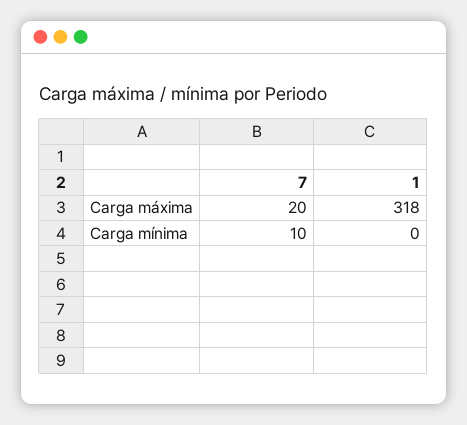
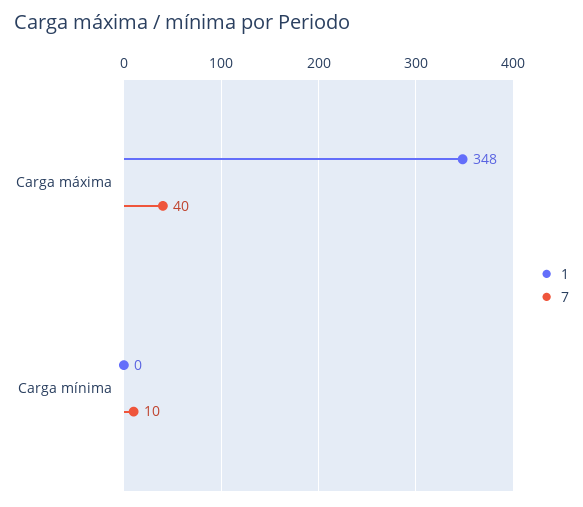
  {
    "7": {
-     "Carga máxima": 20,
+     "Carga máxima": 40,
      "Carga mínima": 10
    },
    "1": {
-     "Carga máxima": 318,
+     "Carga máxima": 348,
      "Carga mínima": 0
    }
  }

